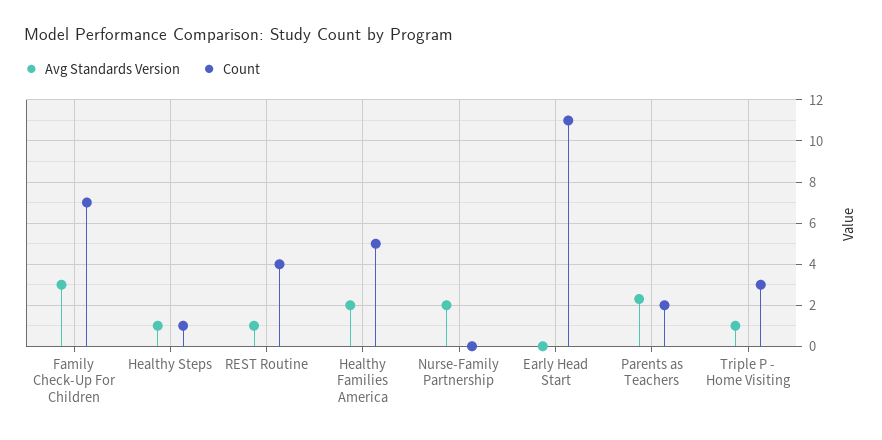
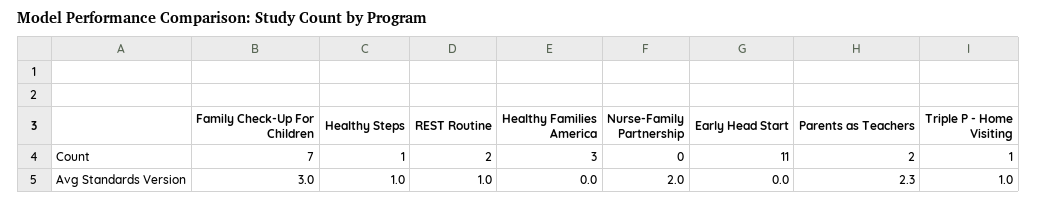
  {
    "Avg Standards Version": {
      "Family Check-Up For Children": 3,
      "Healthy Steps": 1,
      "REST Routine": 1,
-     "Healthy Families America": 2,
+     "Healthy Families America": 0,
      "Nurse-Family Partnership": 2,
      "Early Head Start": 0,
      "Parents as Teachers": 2.3,
      "Triple P - Home Visiting": 1
    },
    "Count": {
      "Family Check-Up For Children": 7,
      "Healthy Steps": 1,
-     "REST Routine": 4,
+     "REST Routine": 2,
-     "Healthy Families America": 5,
+     "Healthy Families America": 3,
      "Nurse-Family Partnership": 0,
      "Early Head Start": 11,
      "Parents as Teachers": 2,
-     "Triple P - Home Visiting": 3
+     "Triple P - Home Visiting": 1
    }
  }

